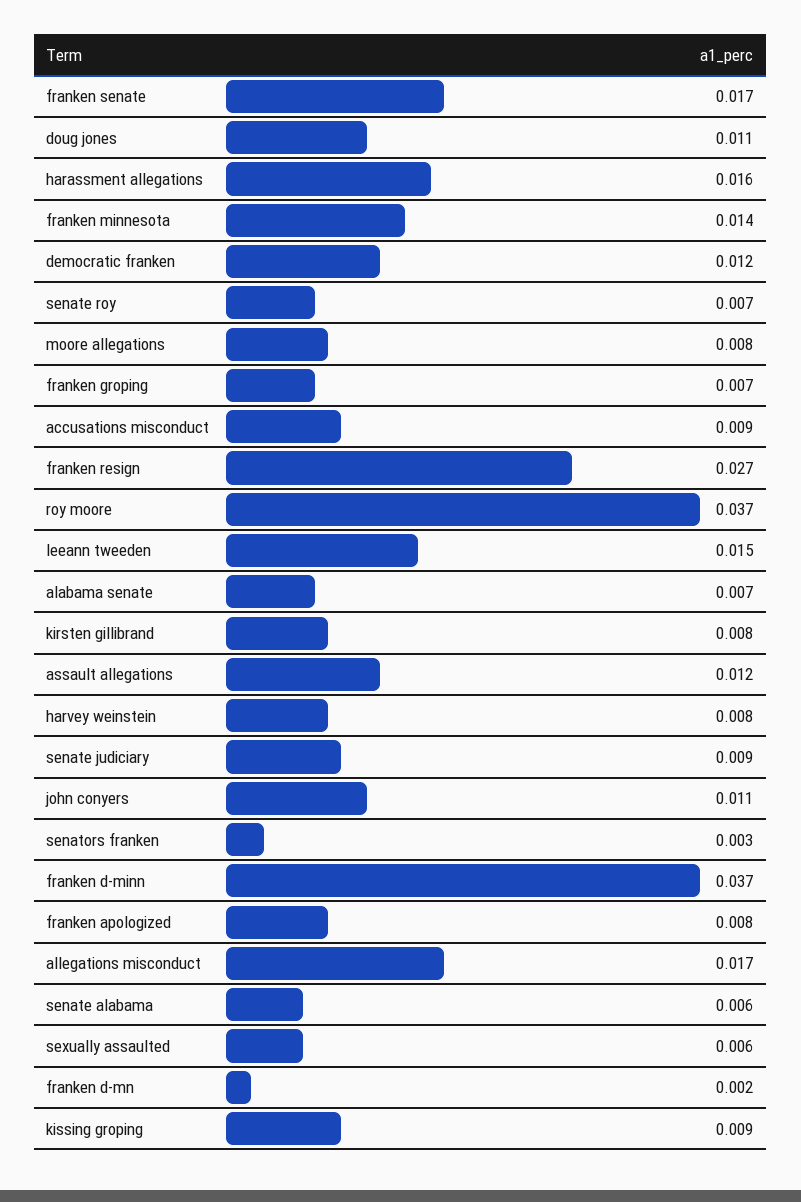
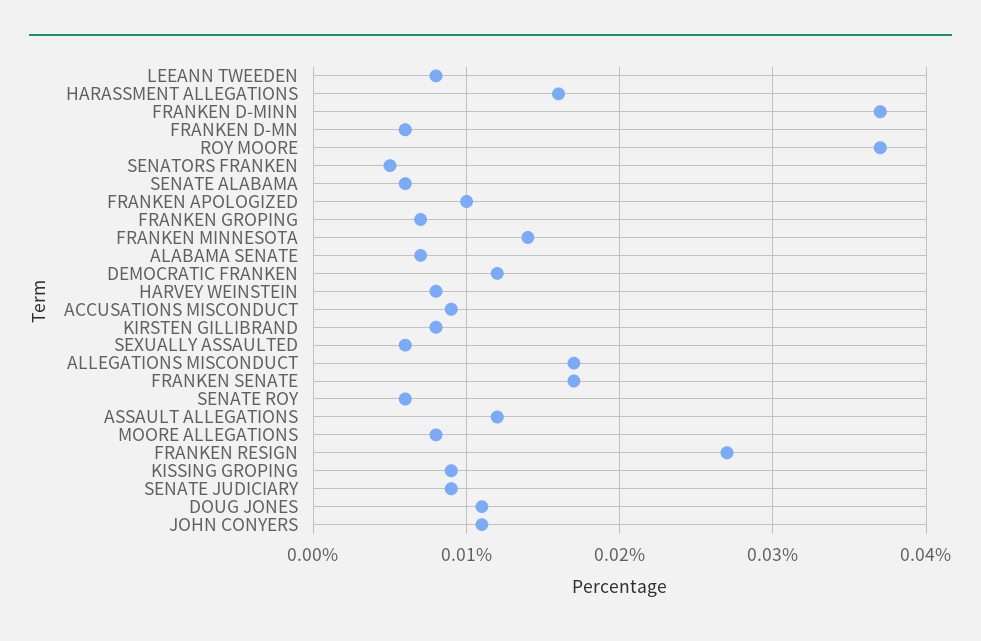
  {
    "franken senate": 0.017,
    "doug jones": 0.011,
    "harassment allegations": 0.016,
    "franken minnesota": 0.014,
    "democratic franken": 0.012,
-   "senate roy": 0.007,
+   "senate roy": 0.006,
    "moore allegations": 0.008,
    "franken groping": 0.007,
    "accusations misconduct": 0.009,
    "franken resign": 0.027,
    "roy moore": 0.037,
-   "leeann tweeden": 0.015,
+   "leeann tweeden": 0.008,
    "alabama senate": 0.007,
    "kirsten gillibrand": 0.008,
    "assault allegations": 0.012,
    "harvey weinstein": 0.008,
    "senate judiciary": 0.009,
    "john conyers": 0.011,
-   "senators franken": 0.003,
+   "senators franken": 0.005,
    "franken d-minn": 0.037,
-   "franken apologized": 0.008,
+   "franken apologized": 0.01,
    "allegations misconduct": 0.017,
    "senate alabama": 0.006,
    "sexually assaulted": 0.006,
-   "franken d-mn": 0.002,
+   "franken d-mn": 0.006,
    "kissing groping": 0.009
  }

